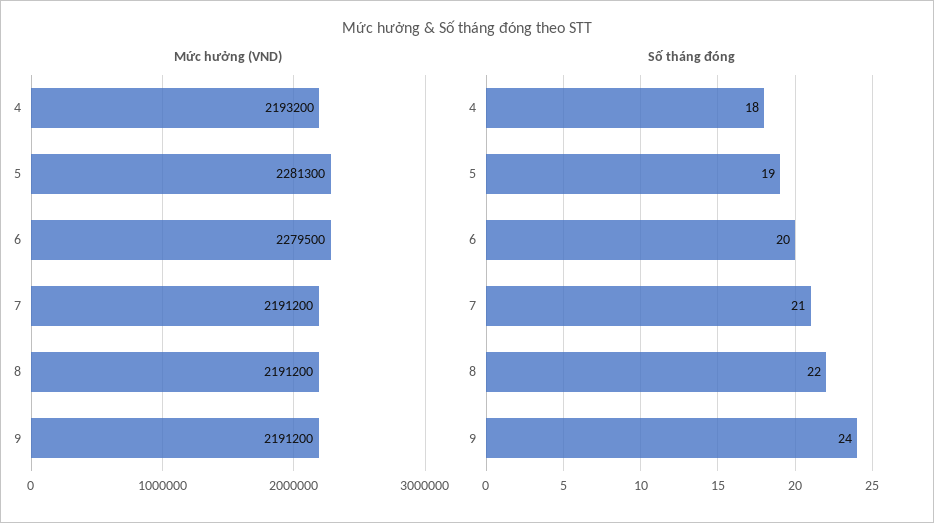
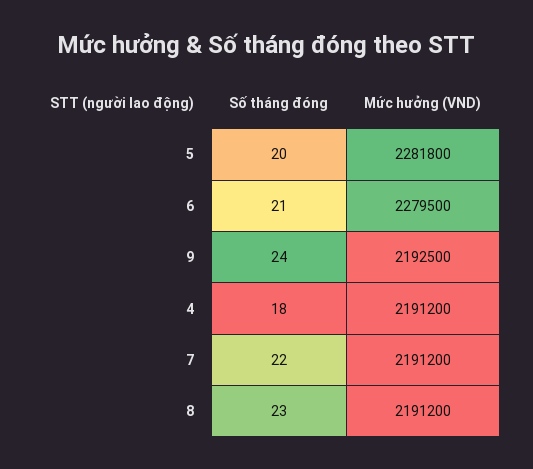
  {
    "Mức hưởng (VND)": {
-     "4": 2193200,
+     "4": 2191200,
-     "5": 2281300,
+     "5": 2281800,
      "6": 2279500,
      "7": 2191200,
      "8": 2191200,
-     "9": 2191200
+     "9": 2192500
    },
    "Số tháng đóng": {
      "4": 18,
-     "5": 19,
+     "5": 20,
-     "6": 20,
+     "6": 21,
-     "7": 21,
+     "7": 22,
-     "8": 22,
+     "8": 23,
      "9": 24
    }
  }

